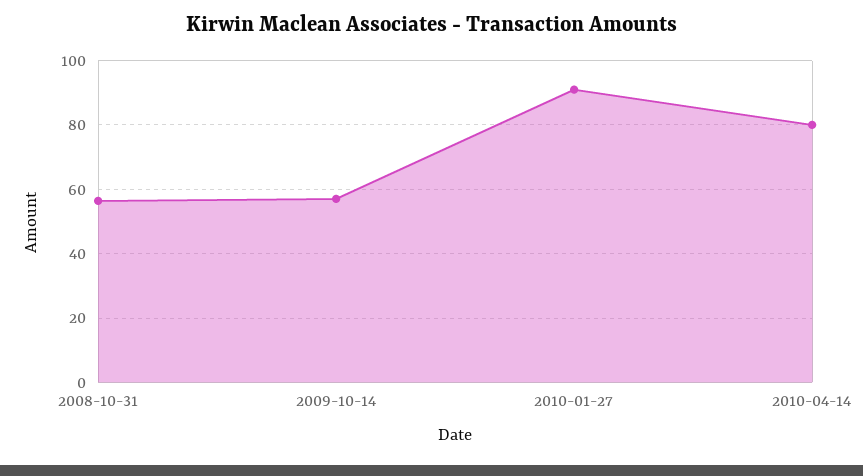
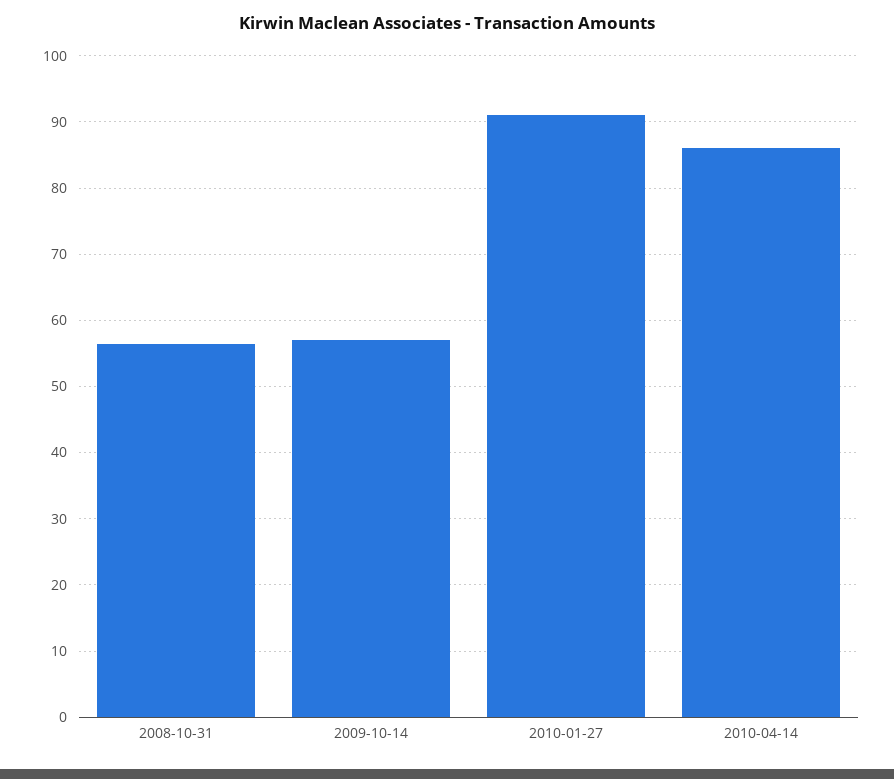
  {
    "2008-10-31": 56,
    "2009-10-14": 57,
    "2010-01-27": 91,
-   "2010-04-14": 80
+   "2010-04-14": 86
  }

